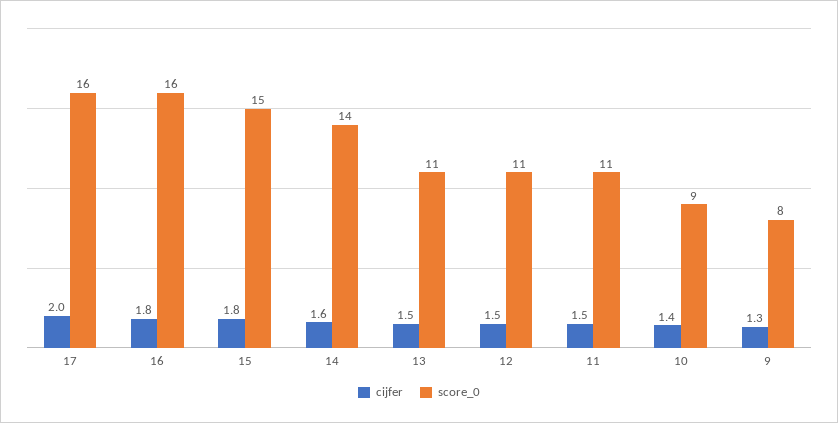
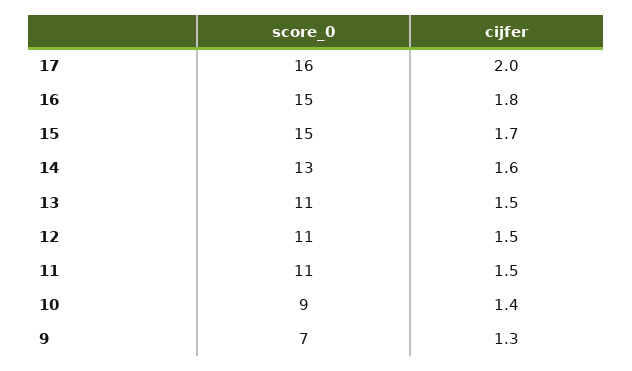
  {
    "cijfer": {
      "17": 2,
      "16": 1.8,
-     "15": 1.8,
+     "15": 1.7,
      "14": 1.6,
      "13": 1.5,
      "12": 1.5,
      "11": 1.5,
      "10": 1.4,
      "9": 1.3
    },
    "score_0": {
      "17": 16,
-     "16": 16,
+     "16": 15,
      "15": 15,
-     "14": 14,
+     "14": 13,
      "13": 11,
      "12": 11,
      "11": 11,
      "10": 9,
-     "9": 8
+     "9": 7
    }
  }

